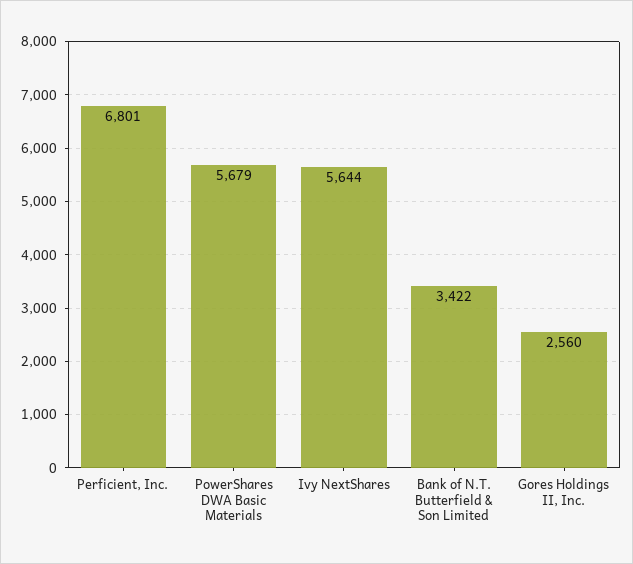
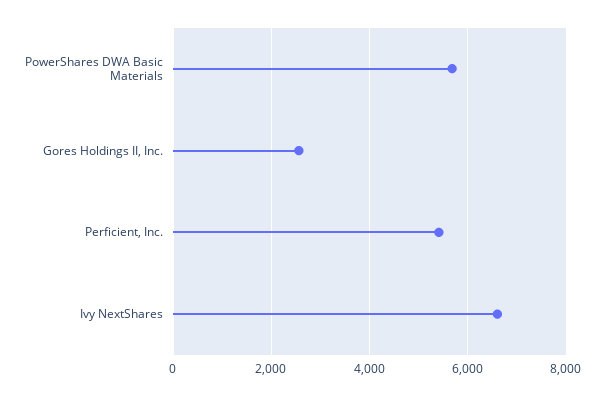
  {
-   "Perficient, Inc.": 6801,
+   "Perficient, Inc.": 5400,
    "PowerShares DWA Basic Materials": 5679,
-   "Ivy NextShares": 5644,
+   "Ivy NextShares": 6600,
-   "Bank of N.T. Butterfield & Son Limited": 3422,
    "Gores Holdings II, Inc.": 2560
  }

